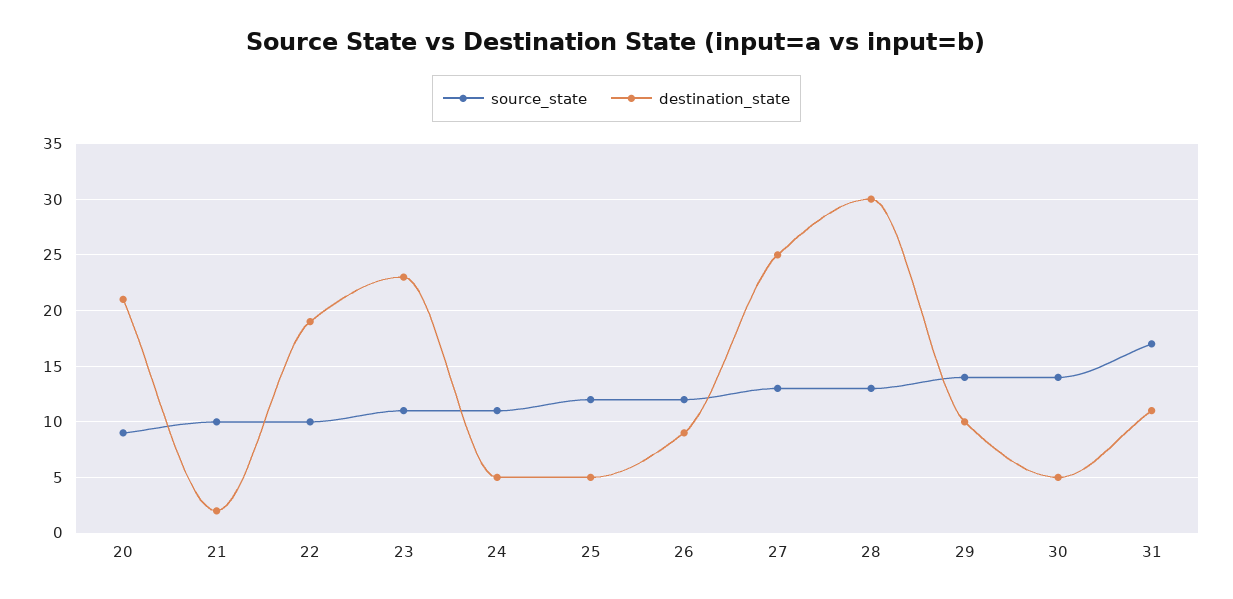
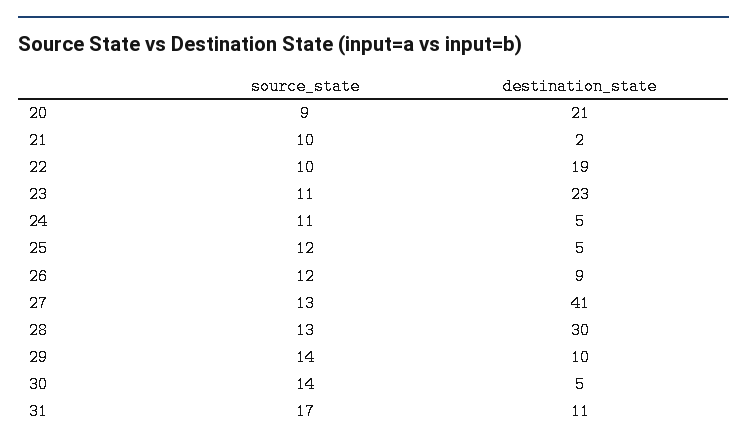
  {
    "source_state": {
      "20": 9,
      "21": 10,
      "22": 10,
      "23": 11,
      "24": 11,
      "25": 12,
      "26": 12,
      "27": 13,
      "28": 13,
      "29": 14,
      "30": 14,
      "31": 17
    },
    "destination_state": {
      "20": 21,
      "21": 2,
      "22": 19,
      "23": 23,
      "24": 5,
      "25": 5,
      "26": 9,
-     "27": 25,
+     "27": 41,
      "28": 30,
      "29": 10,
      "30": 5,
      "31": 11
    }
  }

